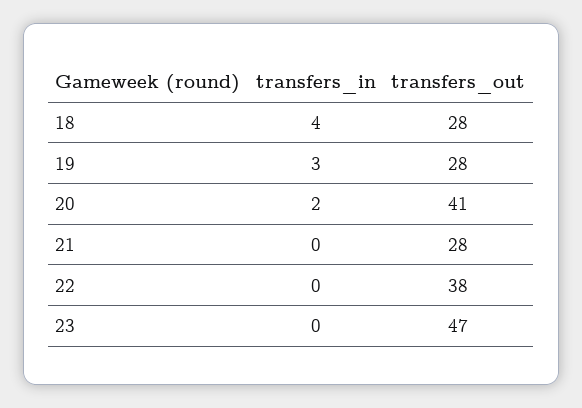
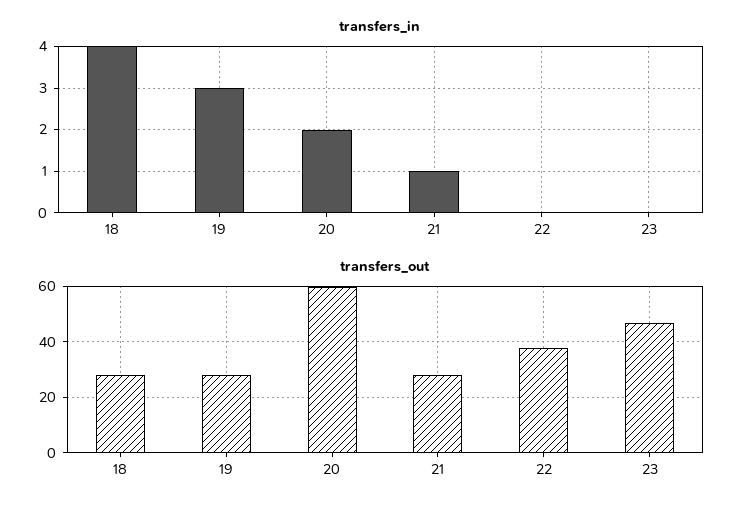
  {
    "transfers_in": {
      "18": 4,
      "19": 3,
      "20": 2,
-     "21": 0,
+     "21": 1,
      "22": 0,
      "23": 0
    },
    "transfers_out": {
      "18": 28,
      "19": 28,
-     "20": 41,
+     "20": 60,
      "21": 28,
      "22": 38,
      "23": 47
    }
  }

